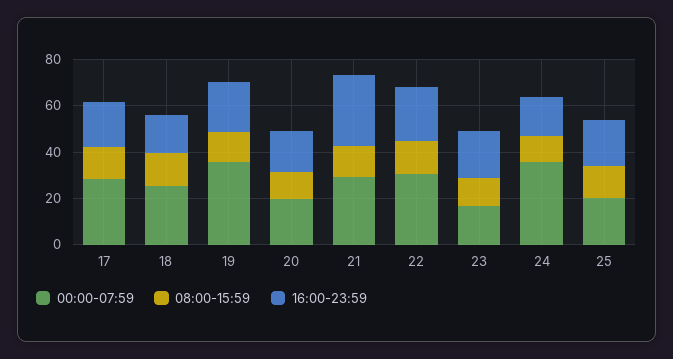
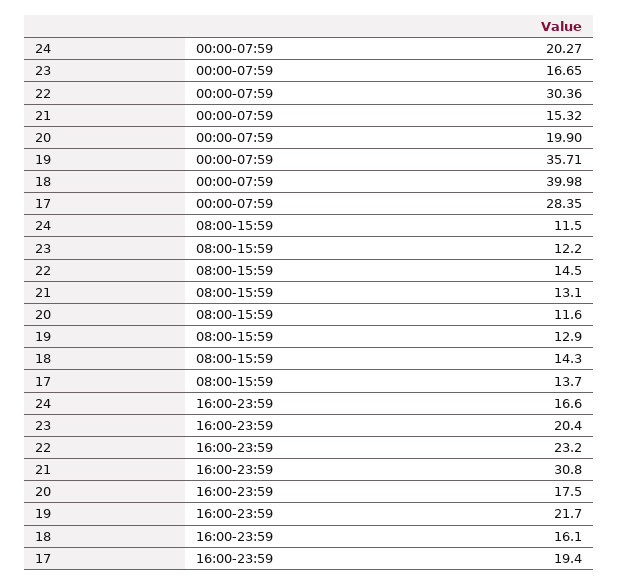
  {
    "00:00-07:59": {
      "17": 28.35,
-     "18": 25,
+     "18": 39.98,
      "19": 35.71,
      "20": 19.9,
-     "21": 30,
+     "21": 15.32,
      "22": 30.36,
      "23": 16.65,
-     "24": 35,
+     "24": 20.27
-     "25": 20
    },
    "08:00-15:59": {
      "17": 13.7,
      "18": 14.3,
      "19": 12.9,
      "20": 11.6,
      "21": 13.1,
      "22": 14.5,
      "23": 12.2,
-     "24": 11.5,
+     "24": 11.5
-     "25": 15
    },
    "16:00-23:59": {
      "17": 19.4,
      "18": 16.1,
      "19": 21.7,
      "20": 17.5,
      "21": 30.8,
      "22": 23.2,
      "23": 20.4,
-     "24": 16.6,
+     "24": 16.6
-     "25": 20
    }
  }

